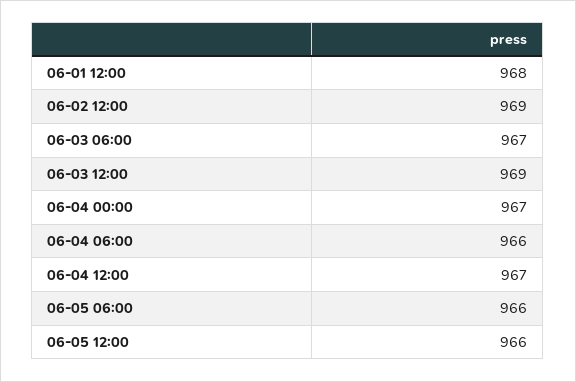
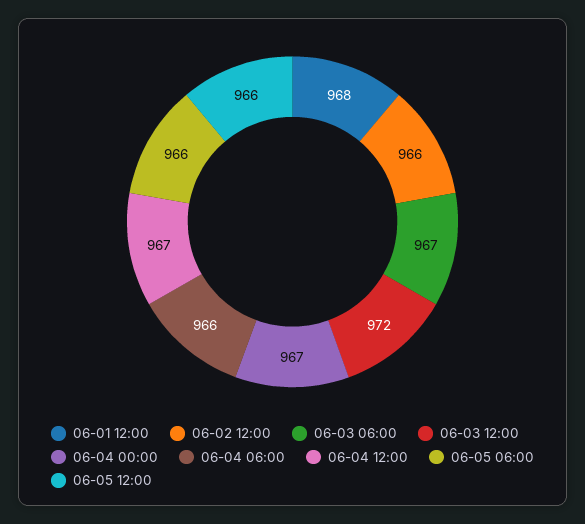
  {
    "06-01 12:00": 968,
-   "06-02 12:00": 969,
+   "06-02 12:00": 966,
    "06-03 06:00": 967,
-   "06-03 12:00": 969,
+   "06-03 12:00": 972,
    "06-04 00:00": 967,
    "06-04 06:00": 966,
    "06-04 12:00": 967,
    "06-05 06:00": 966,
    "06-05 12:00": 966
  }

